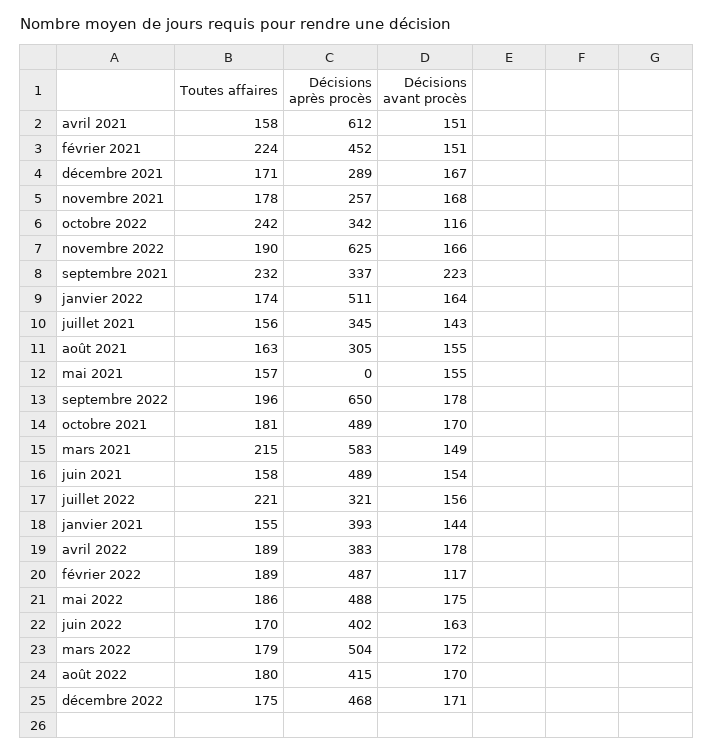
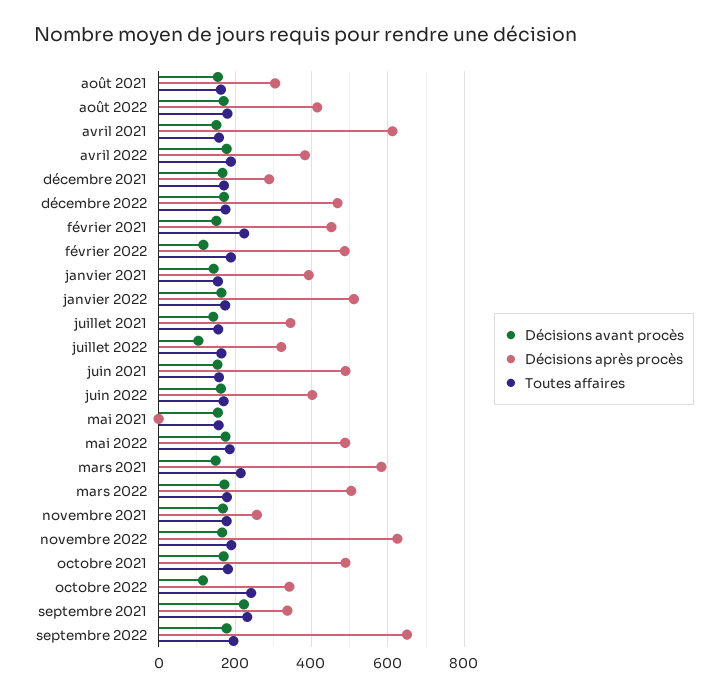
  {
    "Toutes affaires": {
      "avril 2021": 158,
      "février 2021": 224,
      "décembre 2021": 171,
      "novembre 2021": 178,
      "octobre 2022": 242,
      "novembre 2022": 190,
      "septembre 2021": 232,
      "janvier 2022": 174,
      "juillet 2021": 156,
      "août 2021": 163,
      "mai 2021": 157,
      "septembre 2022": 196,
      "octobre 2021": 181,
      "mars 2021": 215,
      "juin 2021": 158,
-     "juillet 2022": 221,
+     "juillet 2022": 160,
      "janvier 2021": 155,
      "avril 2022": 189,
      "février 2022": 189,
      "mai 2022": 186,
      "juin 2022": 170,
      "mars 2022": 179,
      "août 2022": 180,
      "décembre 2022": 175
    },
    "Décisions après procès": {
      "avril 2021": 612,
      "février 2021": 452,
      "décembre 2021": 289,
      "novembre 2021": 257,
      "octobre 2022": 342,
      "novembre 2022": 625,
      "septembre 2021": 337,
      "janvier 2022": 511,
      "juillet 2021": 345,
      "août 2021": 305,
      "mai 2021": 0,
      "septembre 2022": 650,
      "octobre 2021": 489,
      "mars 2021": 583,
      "juin 2021": 489,
      "juillet 2022": 321,
      "janvier 2021": 393,
      "avril 2022": 383,
      "février 2022": 487,
      "mai 2022": 488,
      "juin 2022": 402,
      "mars 2022": 504,
      "août 2022": 415,
      "décembre 2022": 468
    },
    "Décisions avant procès": {
      "avril 2021": 151,
      "février 2021": 151,
      "décembre 2021": 167,
      "novembre 2021": 168,
      "octobre 2022": 116,
      "novembre 2022": 166,
      "septembre 2021": 223,
      "janvier 2022": 164,
      "juillet 2021": 143,
      "août 2021": 155,
      "mai 2021": 155,
      "septembre 2022": 178,
      "octobre 2021": 170,
      "mars 2021": 149,
      "juin 2021": 154,
-     "juillet 2022": 156,
+     "juillet 2022": 100,
      "janvier 2021": 144,
      "avril 2022": 178,
      "février 2022": 117,
      "mai 2022": 175,
      "juin 2022": 163,
      "mars 2022": 172,
      "août 2022": 170,
      "décembre 2022": 171
    }
  }

